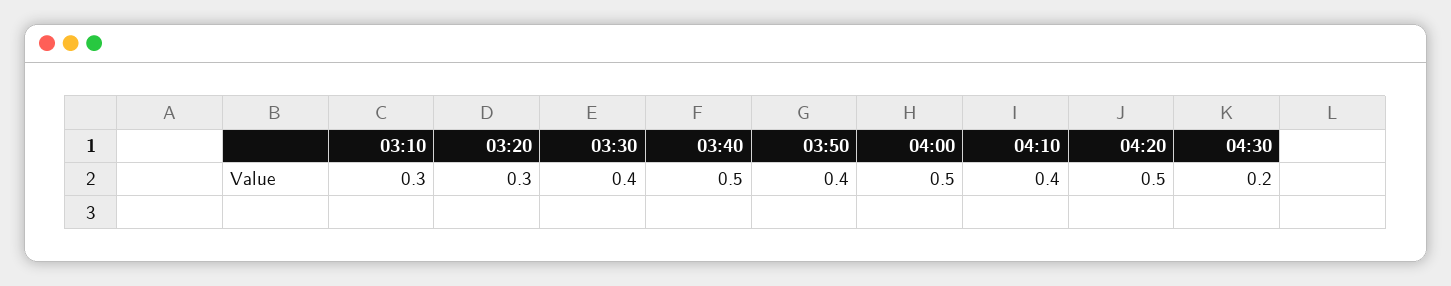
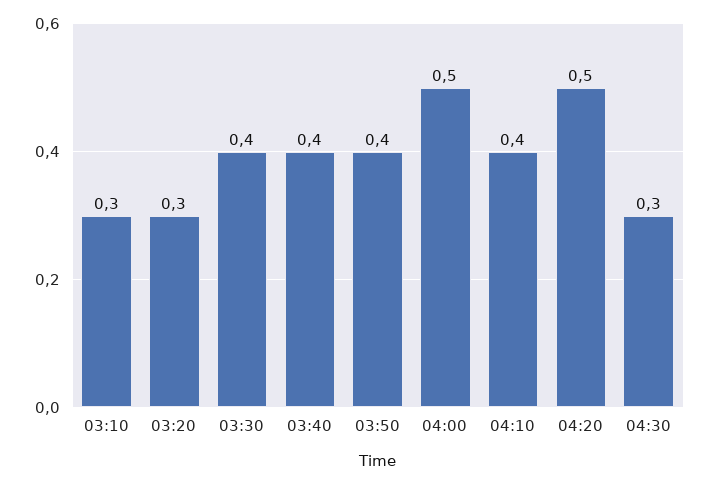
  {
    "03:10": 0.3,
    "03:20": 0.3,
    "03:30": 0.4,
-   "03:40": 0.5,
+   "03:40": 0.4,
    "03:50": 0.4,
    "04:00": 0.5,
    "04:10": 0.4,
    "04:20": 0.5,
-   "04:30": 0.2
+   "04:30": 0.3
  }

